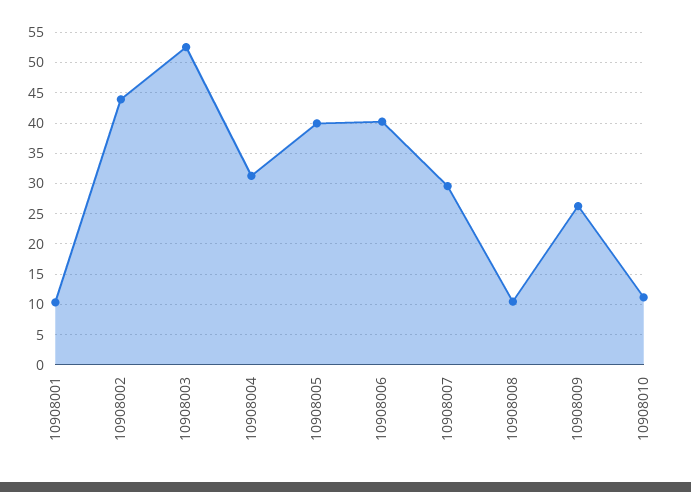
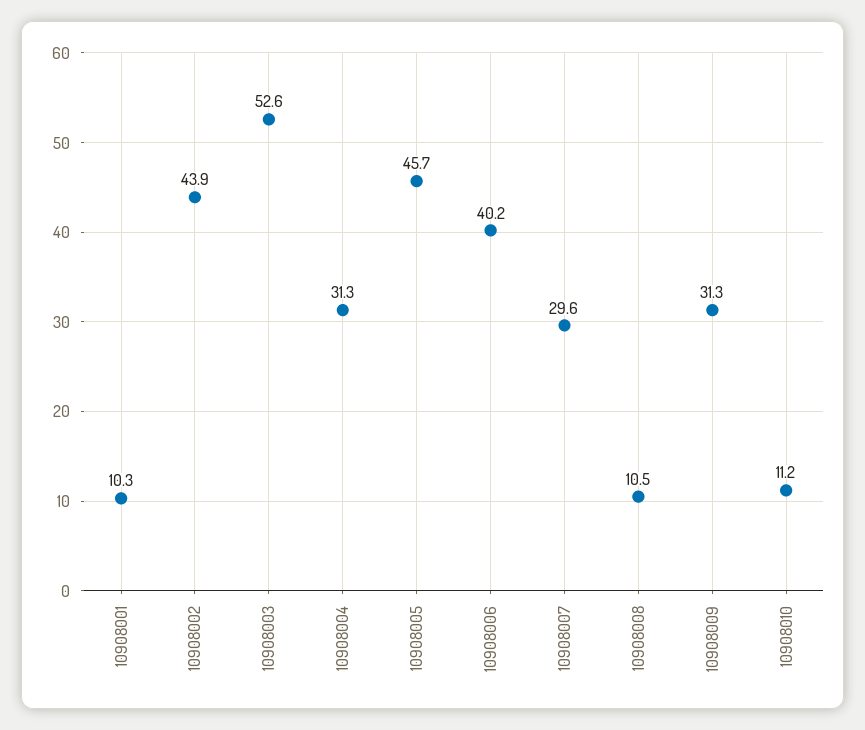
  {
    "10908001": 10.3,
    "10908002": 43.9,
    "10908003": 52.6,
    "10908004": 31.3,
-   "10908005": 40,
+   "10908005": 45.7,
    "10908006": 40.2,
    "10908007": 29.6,
    "10908008": 10.5,
-   "10908009": 26,
+   "10908009": 31.3,
    "10908010": 11.2
  }

